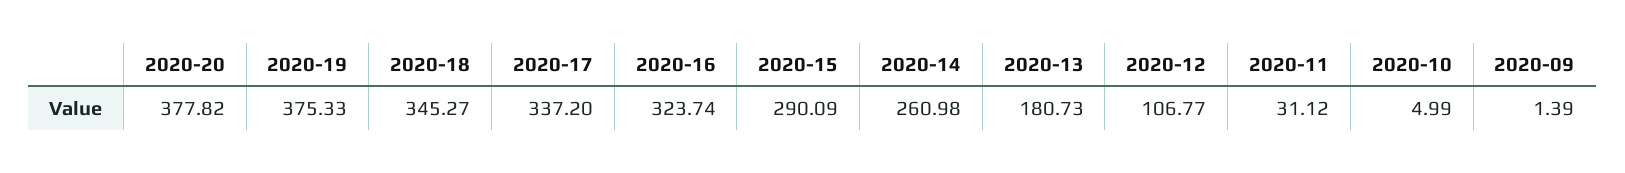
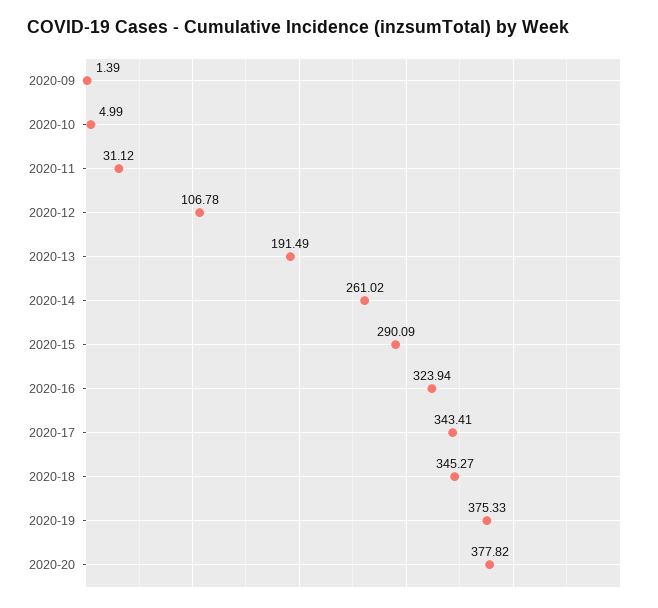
  {
    "2020-20": 377.82,
    "2020-19": 375.33,
    "2020-18": 345.27,
-   "2020-17": 337.2,
+   "2020-17": 343.41,
-   "2020-16": 323.74,
+   "2020-16": 323.94,
    "2020-15": 290.09,
-   "2020-14": 260.98,
+   "2020-14": 261.02,
-   "2020-13": 180.73,
+   "2020-13": 191.49,
-   "2020-12": 106.77,
+   "2020-12": 106.78,
    "2020-11": 31.12,
    "2020-10": 4.99,
    "2020-09": 1.39
  }

